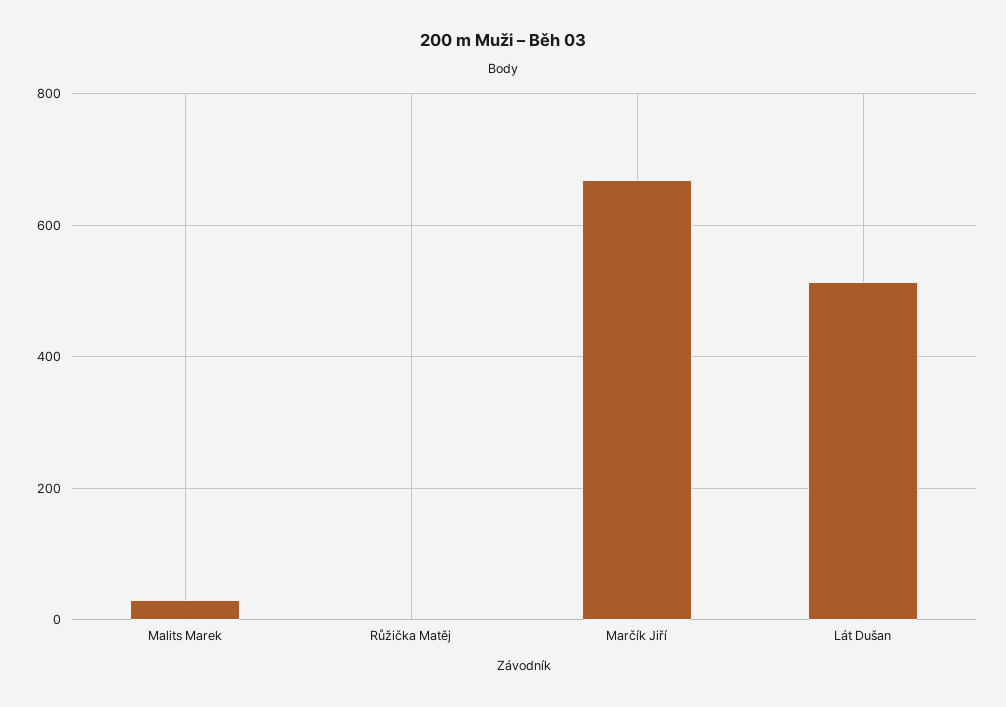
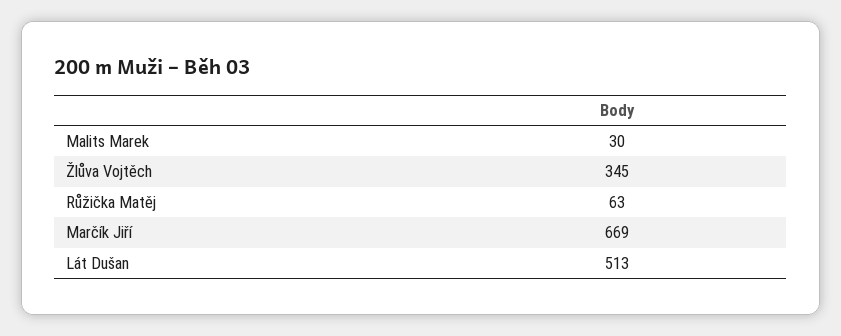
  {
    "Malits Marek": 30,
-   "Růžička Matěj": 0,
+   "Růžička Matěj": 63,
    "Marčík Jiří": 669,
-   "Lát Dušan": 513
+   "Lát Dušan": 513,
+   "Žlůva Vojtěch": 345
  }

